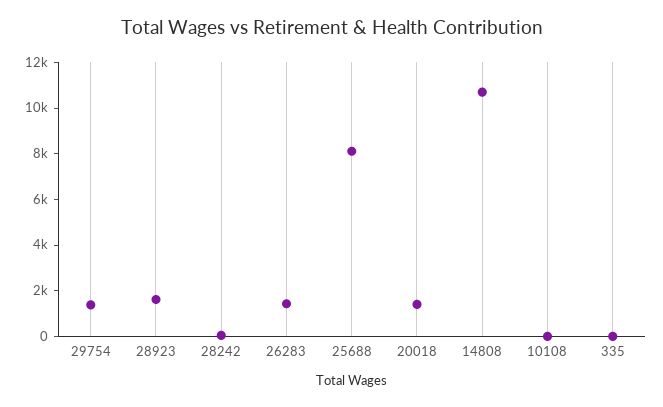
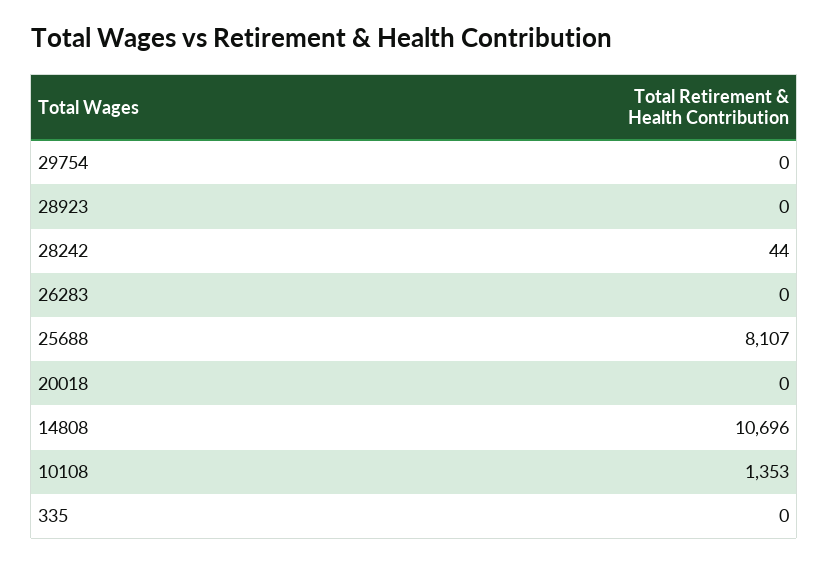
  {
-   "29754": 1500,
+   "29754": 0,
-   "28923": 1500,
+   "28923": 0,
    "28242": 44,
-   "26283": 1500,
+   "26283": 0,
    "25688": 8107,
-   "20018": 1500,
+   "20018": 0,
    "14808": 10696,
-   "10108": 0,
+   "10108": 1353,
    "335": 0
  }

